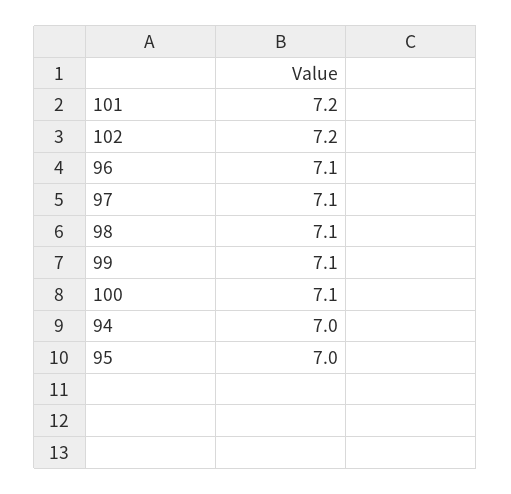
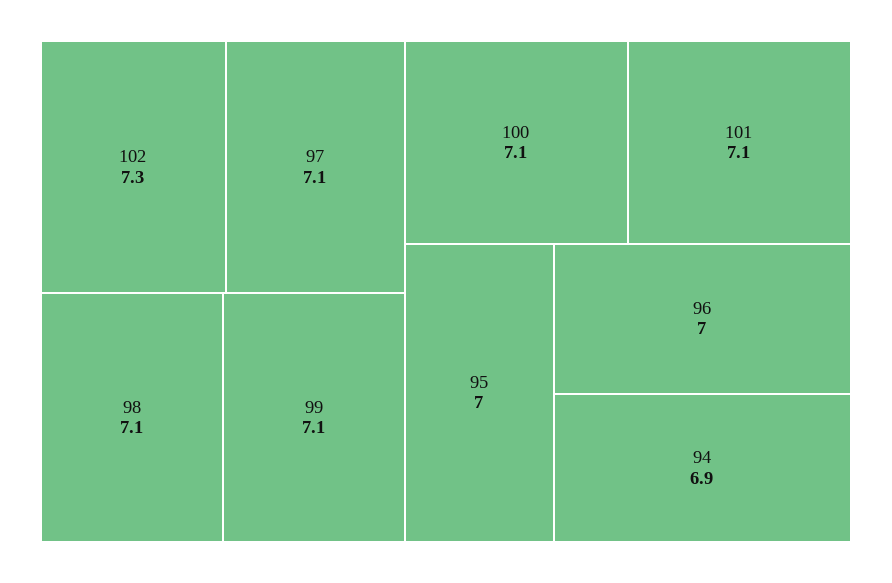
  {
-   "101": 7.2,
+   "101": 7.1,
-   "102": 7.2,
+   "102": 7.3,
-   "96": 7.1,
+   "96": 7,
    "97": 7.1,
    "98": 7.1,
    "99": 7.1,
    "100": 7.1,
-   "94": 7,
+   "94": 6.9,
    "95": 7
  }

